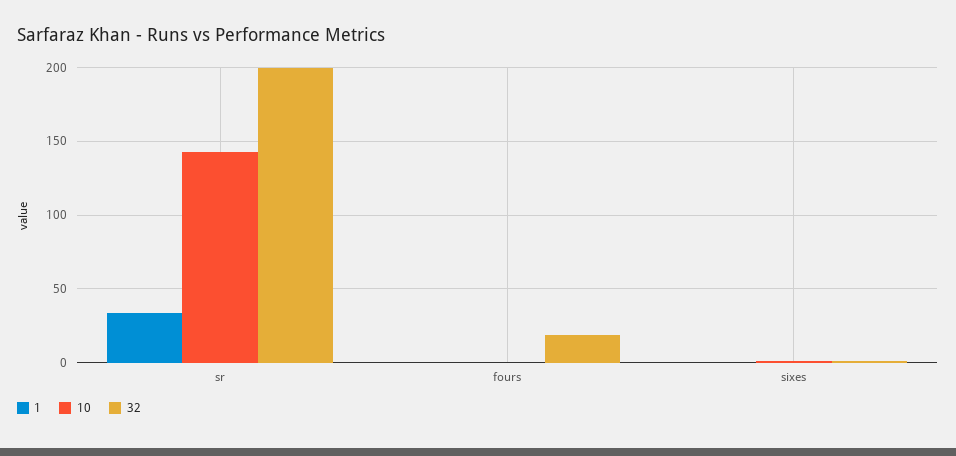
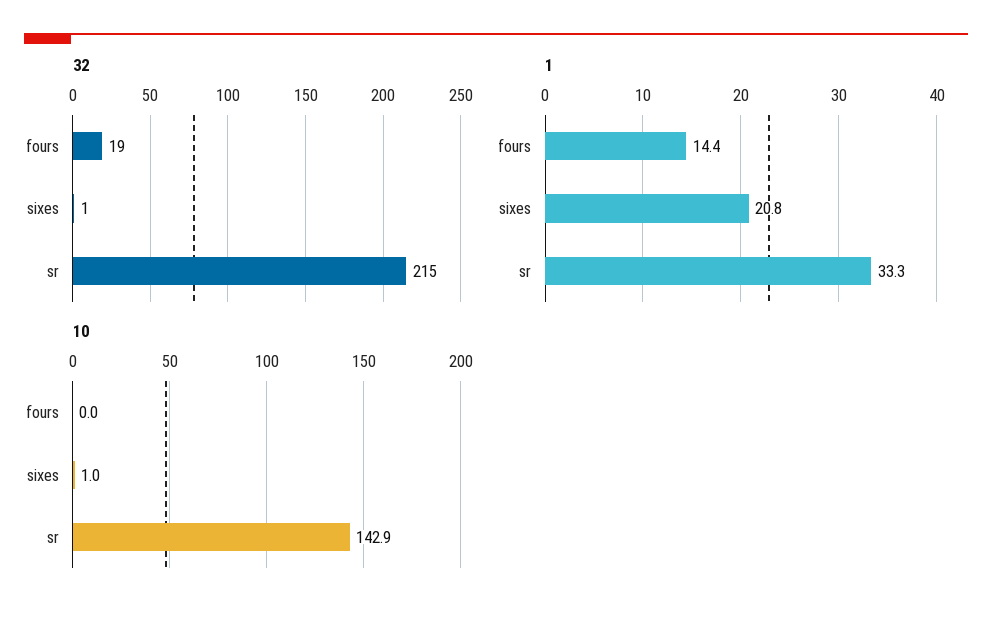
  {
    "1": {
      "sr": 33.3,
-     "fours": 0,
+     "fours": 14.4,
-     "sixes": 0
+     "sixes": 20.8
    },
    "10": {
      "sr": 142.9,
      "fours": 0,
      "sixes": 1
    },
    "32": {
-     "sr": 200,
+     "sr": 215,
      "fours": 19,
      "sixes": 1
    }
  }

